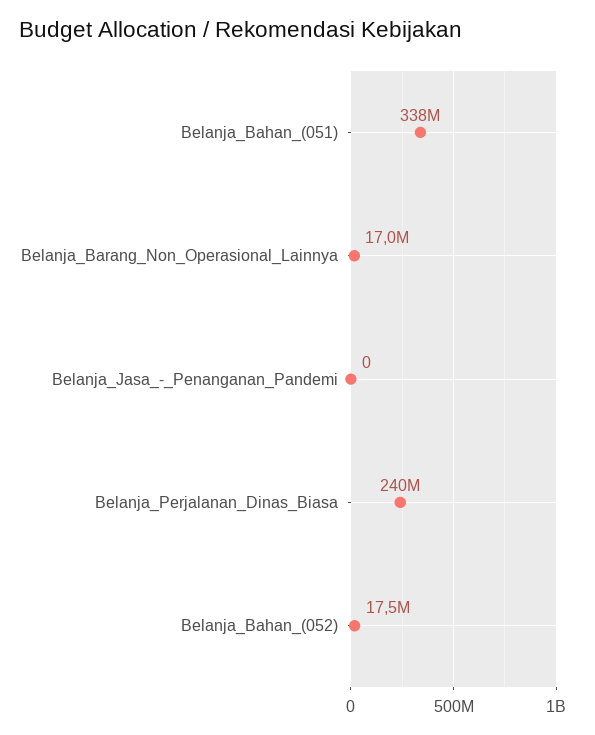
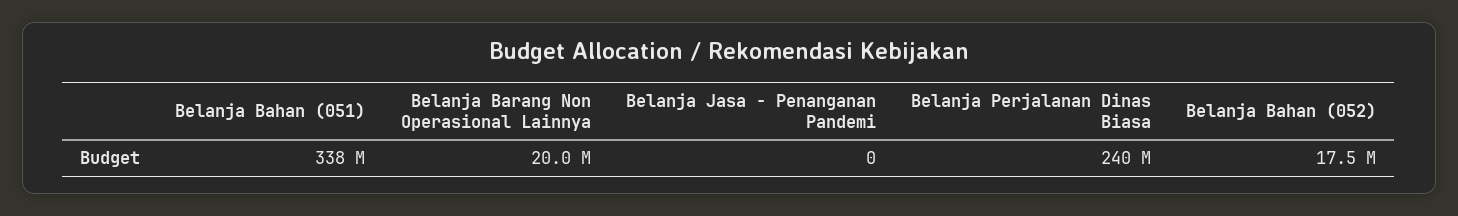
  {
    "Belanja_Bahan_(051)": 338000000,
-   "Belanja_Barang_Non_Operasional_Lainnya": 17000000,
+   "Belanja_Barang_Non_Operasional_Lainnya": 20000000,
    "Belanja_Jasa_-_Penanganan_Pandemi": 0,
    "Belanja_Perjalanan_Dinas_Biasa": 240000000,
    "Belanja_Bahan_(052)": 17500000
  }

